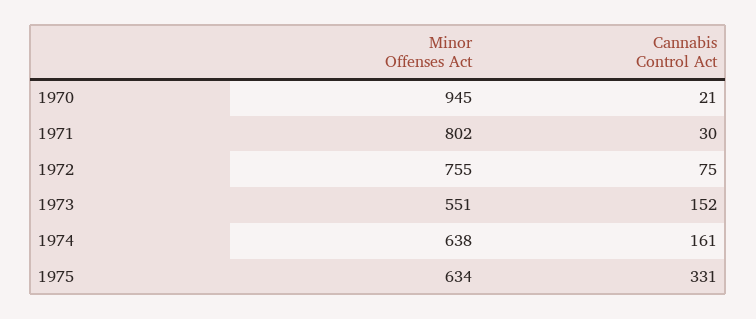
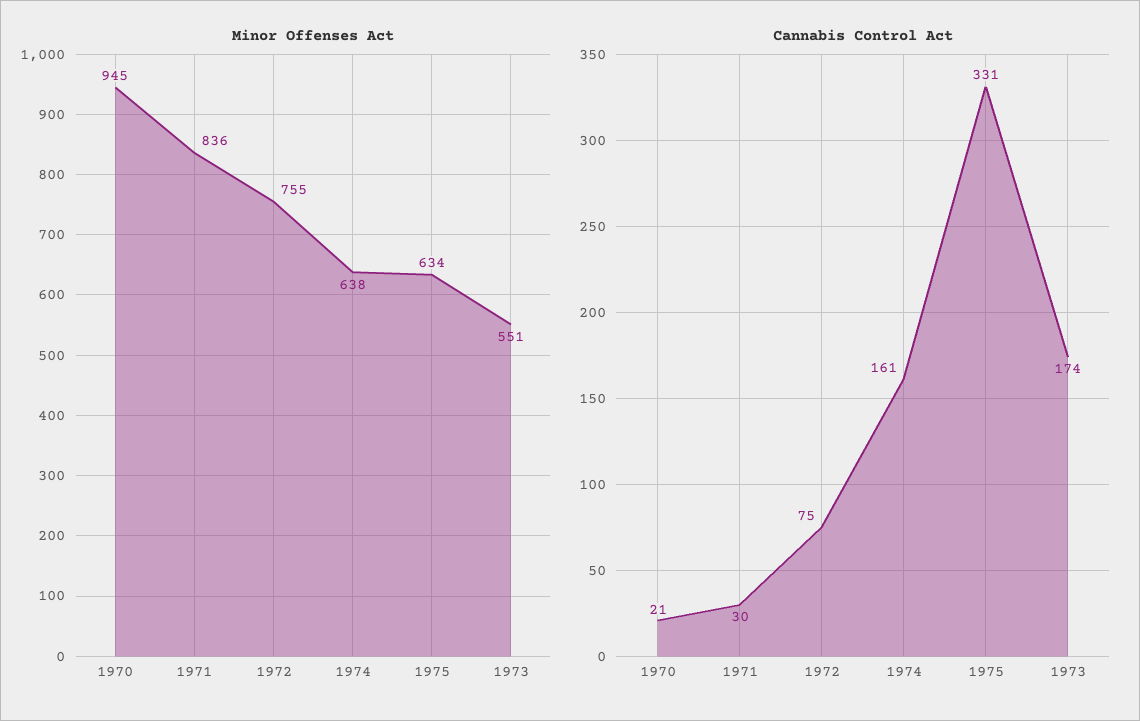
  {
    "Minor Offenses Act": {
      "1970": 945,
-     "1971": 802,
+     "1971": 836,
      "1972": 755,
      "1973": 551,
      "1974": 638,
      "1975": 634
    },
    "Cannabis Control Act": {
      "1970": 21,
      "1971": 30,
      "1972": 75,
-     "1973": 152,
+     "1973": 174,
      "1974": 161,
      "1975": 331
    }
  }

